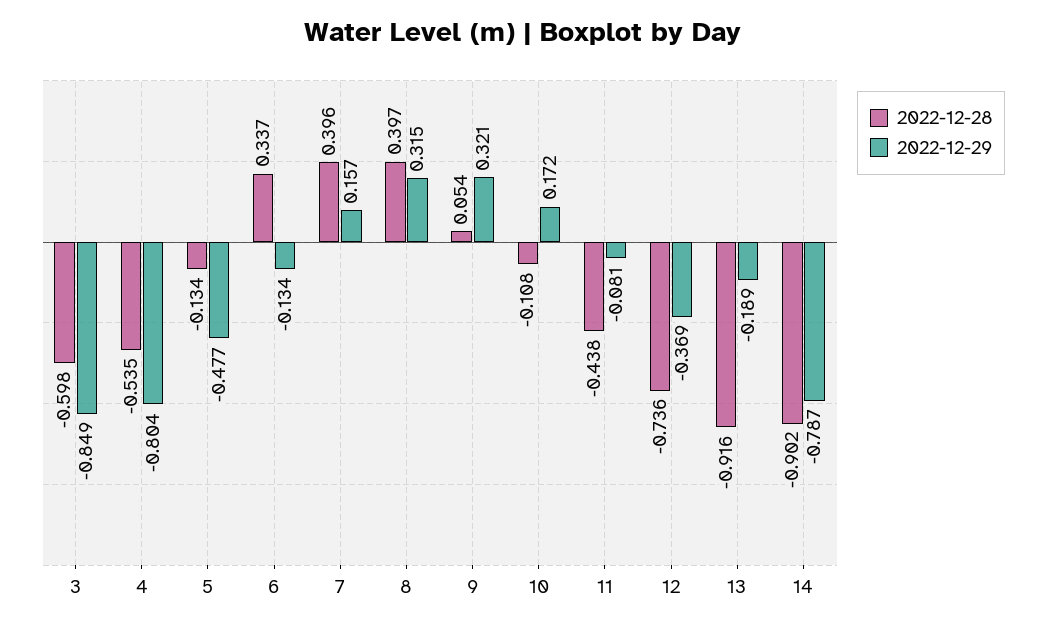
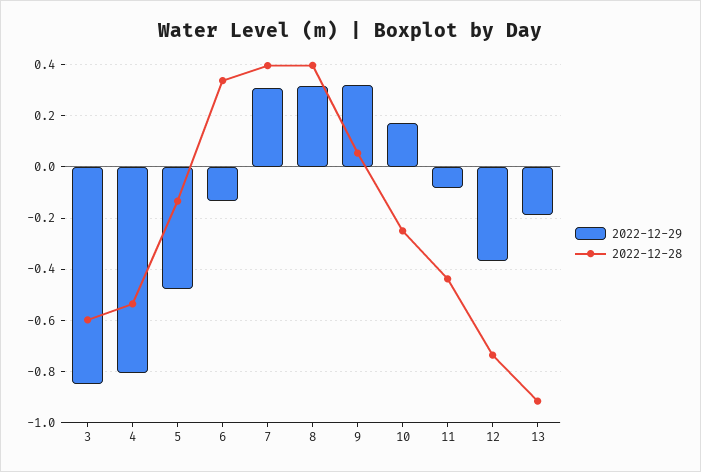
  {
    "2022-12-28": {
      "3": -0.598,
      "4": -0.535,
      "5": -0.134,
      "6": 0.337,
      "7": 0.396,
      "8": 0.397,
      "9": 0.054,
-     "10": -0.108,
+     "10": -0.25,
      "11": -0.438,
      "12": -0.736,
-     "13": -0.916,
+     "13": -0.916
-     "14": -0.902
    },
    "2022-12-29": {
      "3": -0.849,
      "4": -0.804,
      "5": -0.477,
      "6": -0.134,
-     "7": 0.157,
+     "7": 0.3,
      "8": 0.315,
      "9": 0.321,
      "10": 0.172,
      "11": -0.081,
      "12": -0.369,
-     "13": -0.189,
+     "13": -0.189
-     "14": -0.787
    }
  }

